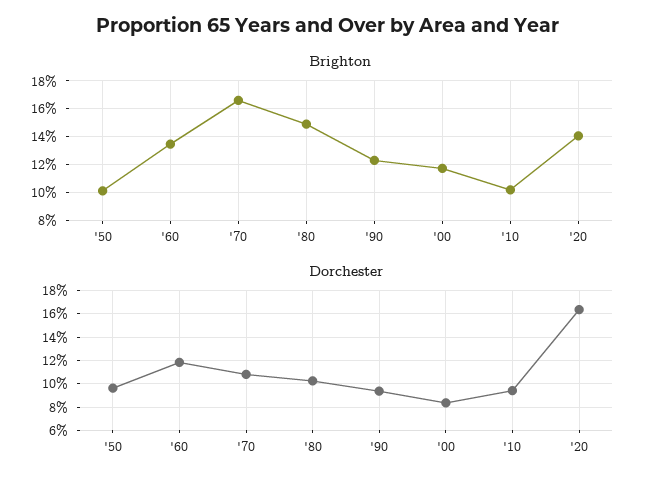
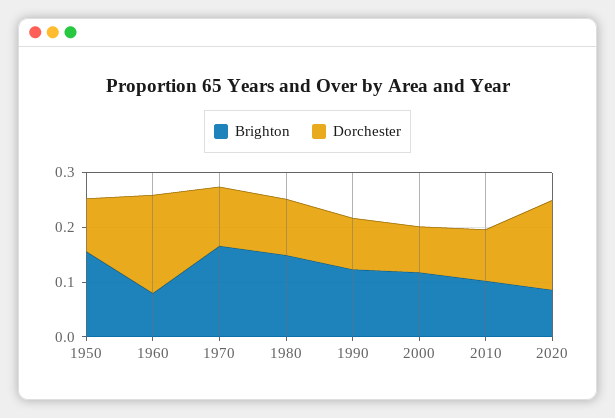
  {
    "Brighton": {
-     "'50": 0.1,
+     "'50": 0.16,
-     "'60": 0.135,
+     "'60": 0.08,
      "'70": 0.165,
      "'80": 0.15,
      "'90": 0.125,
      "'00": 0.12,
      "'10": 0.1,
-     "'20": 0.14
+     "'20": 0.08
    },
    "Dorchester": {
      "'50": 0.1,
-     "'60": 0.12,
+     "'60": 0.18,
      "'70": 0.11,
      "'80": 0.1,
      "'90": 0.09,
      "'00": 0.08,
      "'10": 0.09,
      "'20": 0.16
    }
  }

